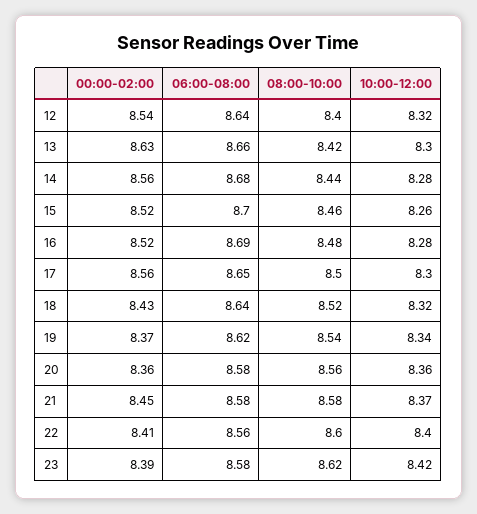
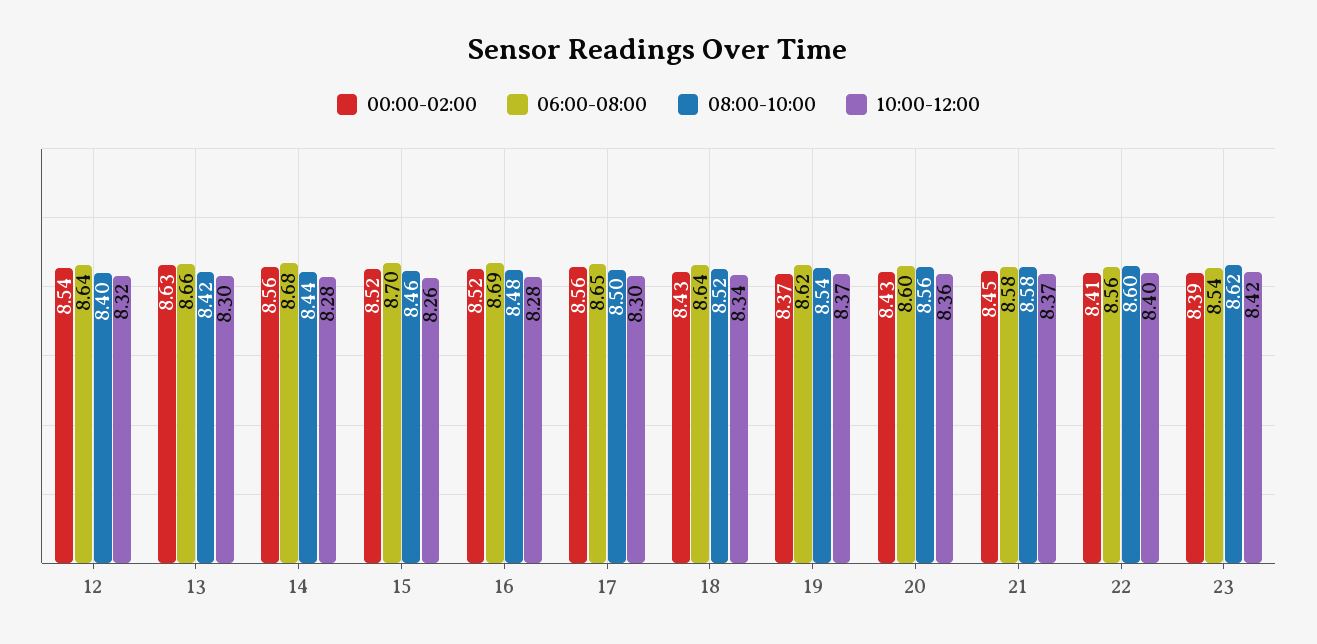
  {
    "00:00-02:00": {
      "12": 8.54,
      "13": 8.63,
      "14": 8.56,
      "15": 8.52,
      "16": 8.52,
      "17": 8.56,
      "18": 8.43,
      "19": 8.37,
-     "20": 8.36,
+     "20": 8.43,
      "21": 8.45,
      "22": 8.41,
      "23": 8.39
    },
    "06:00-08:00": {
      "12": 8.64,
      "13": 8.66,
      "14": 8.68,
      "15": 8.7,
      "16": 8.69,
      "17": 8.65,
      "18": 8.64,
      "19": 8.62,
-     "20": 8.58,
+     "20": 8.6,
      "21": 8.58,
      "22": 8.56,
-     "23": 8.58
+     "23": 8.54
    },
    "08:00-10:00": {
      "12": 8.4,
      "13": 8.42,
      "14": 8.44,
      "15": 8.46,
      "16": 8.48,
      "17": 8.5,
      "18": 8.52,
      "19": 8.54,
      "20": 8.56,
      "21": 8.58,
      "22": 8.6,
      "23": 8.62
    },
    "10:00-12:00": {
      "12": 8.32,
      "13": 8.3,
      "14": 8.28,
      "15": 8.26,
      "16": 8.28,
      "17": 8.3,
-     "18": 8.32,
+     "18": 8.34,
-     "19": 8.34,
+     "19": 8.37,
      "20": 8.36,
      "21": 8.37,
      "22": 8.4,
      "23": 8.42
    }
  }

